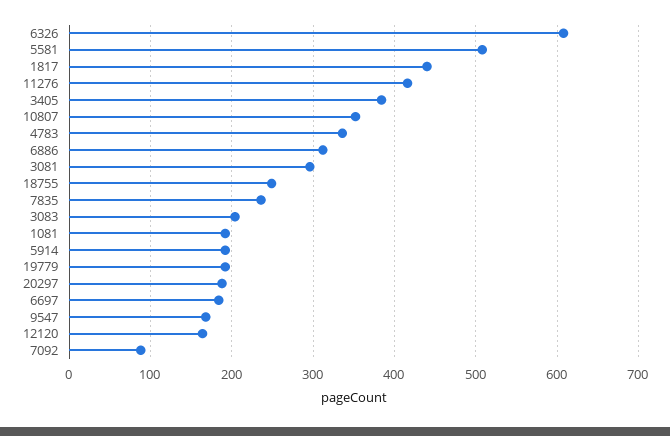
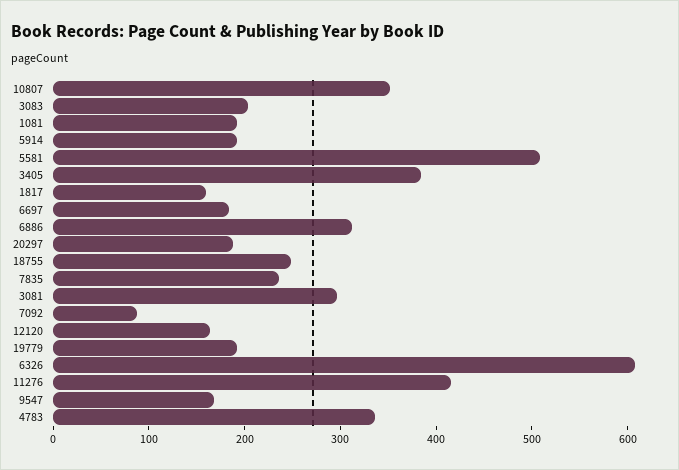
  {
    "6326": 610,
    "5581": 510,
-   "1817": 440,
+   "1817": 160,
    "11276": 420,
    "3405": 380,
    "10807": 350,
    "4783": 340,
    "6886": 310,
    "3081": 300,
    "18755": 250,
    "7835": 240,
    "3083": 200,
    "1081": 190,
    "5914": 190,
    "19779": 190,
    "20297": 190,
    "6697": 180,
    "9547": 170,
    "12120": 160,
    "7092": 90
  }

